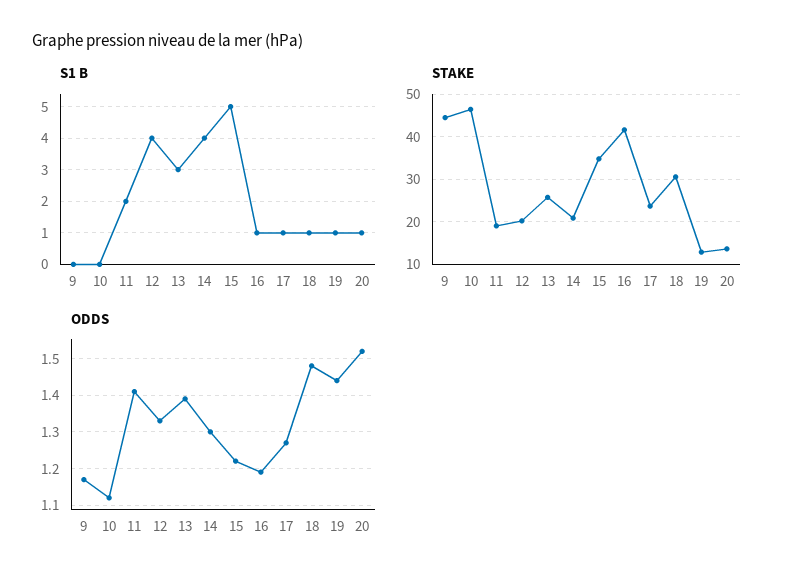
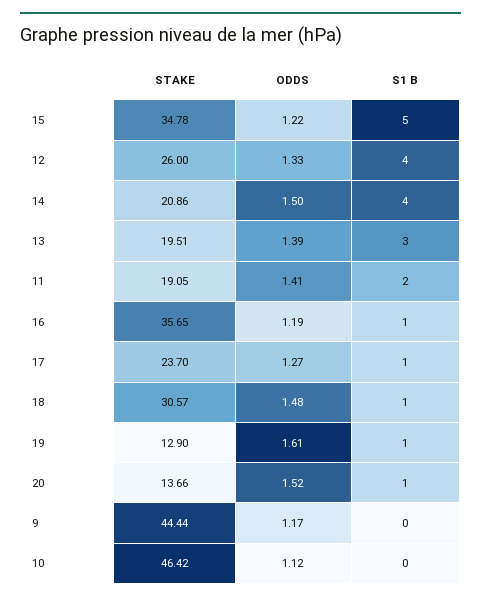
  {
    "S1 B": {
      "9": 0,
      "10": 0,
      "11": 2,
      "12": 4,
      "13": 3,
      "14": 4,
      "15": 5,
      "16": 1,
      "17": 1,
      "18": 1,
      "19": 1,
      "20": 1
    },
    "STAKE": {
      "9": 44.44,
      "10": 46.42,
      "11": 19.05,
-     "12": 20,
+     "12": 26,
-     "13": 26,
+     "13": 19.51,
      "14": 20.86,
      "15": 34.78,
-     "16": 42,
+     "16": 35.65,
      "17": 23.7,
      "18": 30.57,
      "19": 12.9,
      "20": 13.66
    },
    "ODDS": {
      "9": 1.17,
      "10": 1.12,
      "11": 1.41,
      "12": 1.33,
      "13": 1.39,
-     "14": 1.3,
+     "14": 1.5,
      "15": 1.22,
      "16": 1.19,
      "17": 1.27,
      "18": 1.48,
-     "19": 1.45,
+     "19": 1.61,
      "20": 1.52
    }
  }

